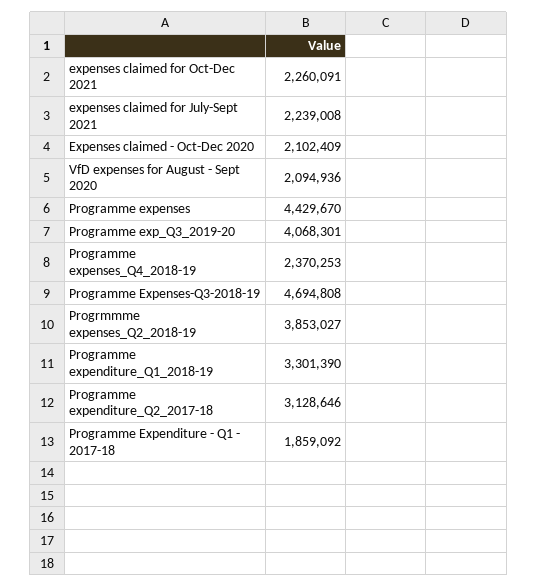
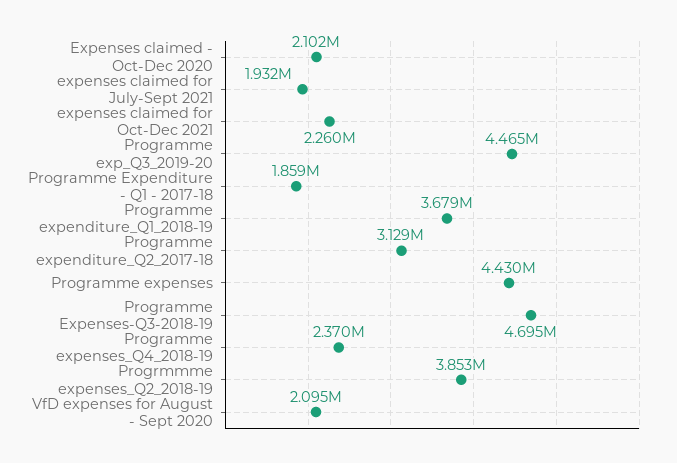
  {
    "expenses claimed for Oct-Dec 2021": 2260091,
-   "expenses claimed for July-Sept 2021": 2239008,
+   "expenses claimed for July-Sept 2021": 1932000,
    "Expenses claimed - Oct-Dec 2020": 2102409,
    "VfD expenses for August - Sept 2020": 2094936,
    "Programme expenses": 4429670,
-   "Programme exp_Q3_2019-20": 4068301,
+   "Programme exp_Q3_2019-20": 4465000,
    "Programme expenses_Q4_2018-19": 2370253,
    "Programme Expenses-Q3-2018-19": 4694808,
    "Progrmmme expenses_Q2_2018-19": 3853027,
-   "Programme expenditure_Q1_2018-19": 3301390,
+   "Programme expenditure_Q1_2018-19": 3679000,
    "Programme expenditure_Q2_2017-18": 3128646,
    "Programme Expenditure - Q1 - 2017-18": 1859092
  }

